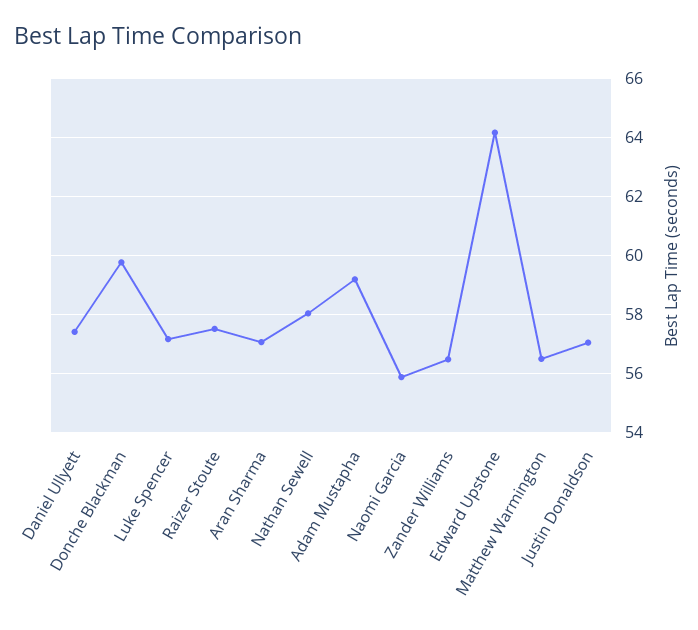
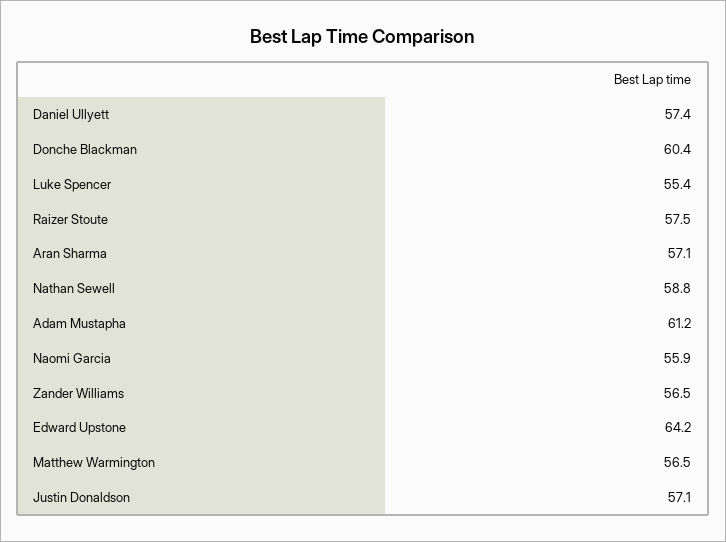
  {
    "Daniel Ullyett": 57.4,
-   "Donche Blackman": 59.75,
+   "Donche Blackman": 60.4,
-   "Luke Spencer": 57.25,
+   "Luke Spencer": 55.4,
    "Raizer Stoute": 57.5,
    "Aran Sharma": 57.1,
-   "Nathan Sewell": 58,
+   "Nathan Sewell": 58.8,
-   "Adam Mustapha": 59.25,
+   "Adam Mustapha": 61.2,
    "Naomi Garcia": 55.9,
    "Zander Williams": 56.5,
    "Edward Upstone": 64.2,
    "Matthew Warmington": 56.5,
    "Justin Donaldson": 57.1
  }

